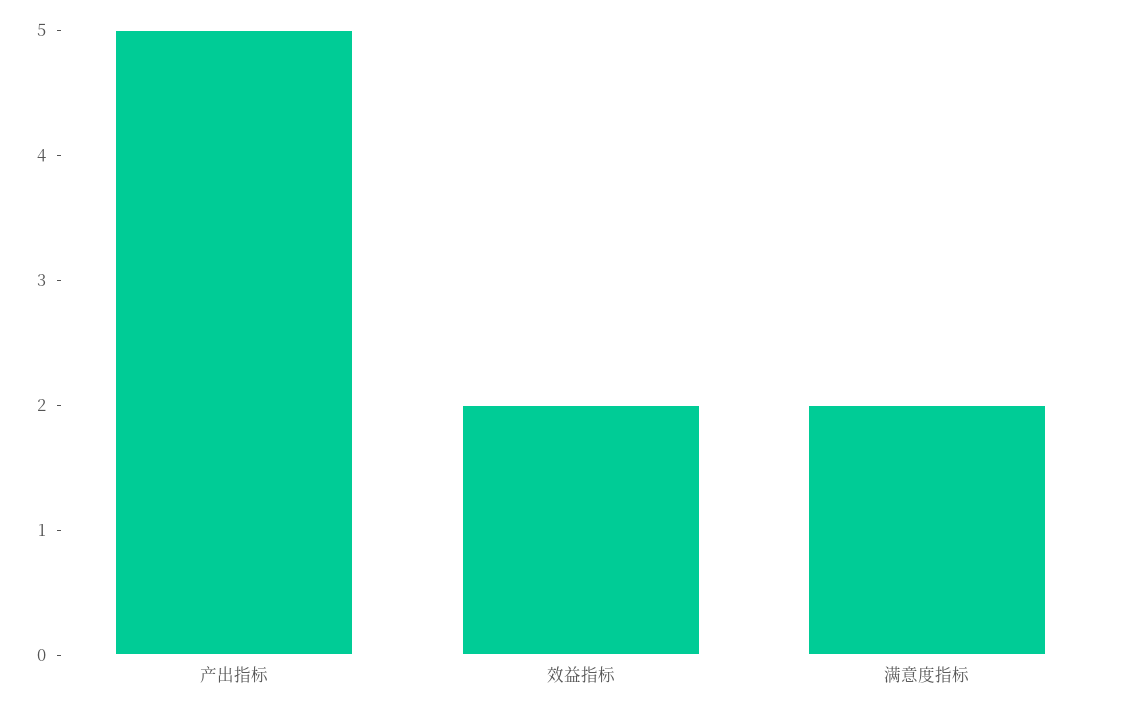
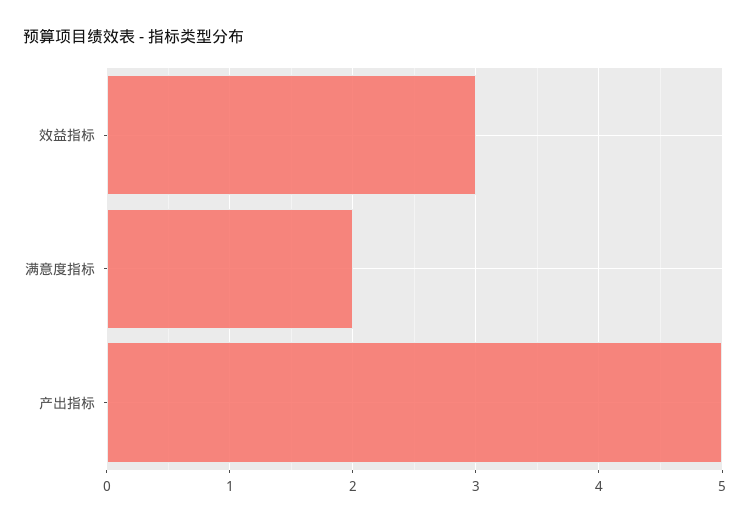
  {
    "产出指标": 5,
-   "效益指标": 2,
+   "效益指标": 3,
    "满意度指标": 2
  }

